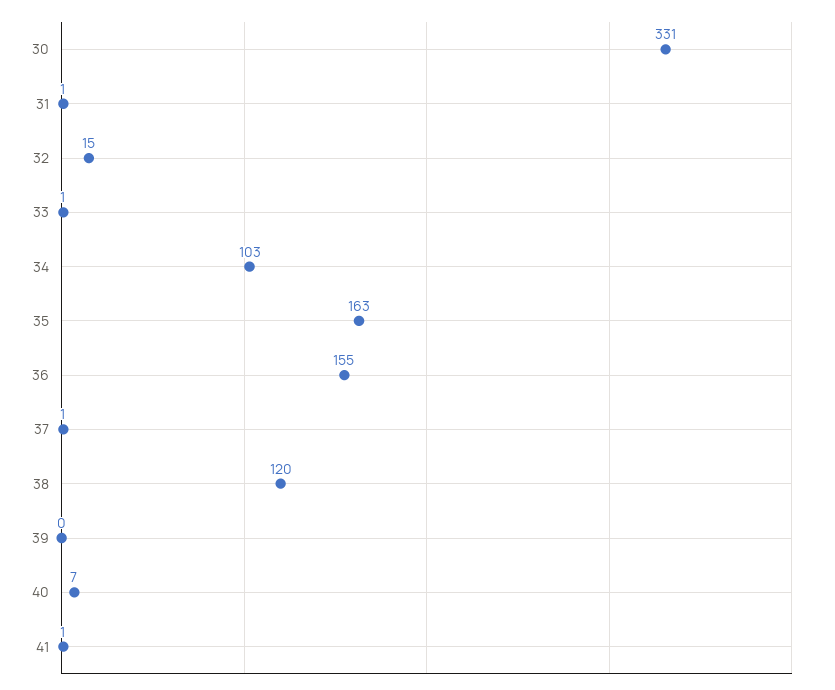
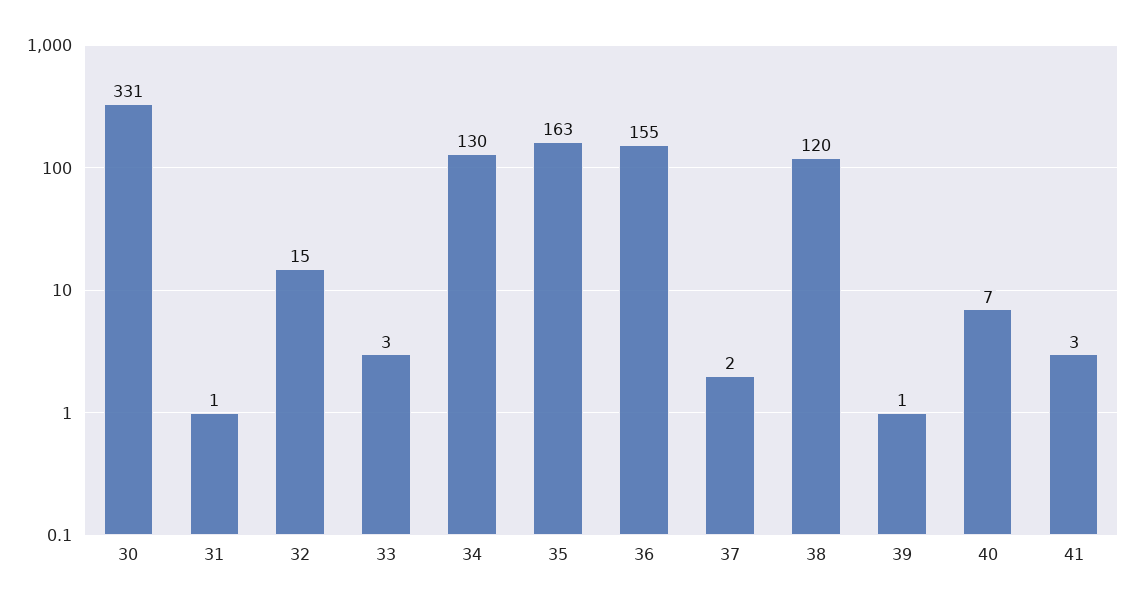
  {
    "30": 331,
    "31": 1,
    "32": 15,
-   "33": 1,
+   "33": 3,
-   "34": 103,
+   "34": 130,
    "35": 163,
    "36": 155,
-   "37": 1,
+   "37": 2,
    "38": 120,
-   "39": 0,
+   "39": 1,
    "40": 7,
-   "41": 1
+   "41": 3
  }

